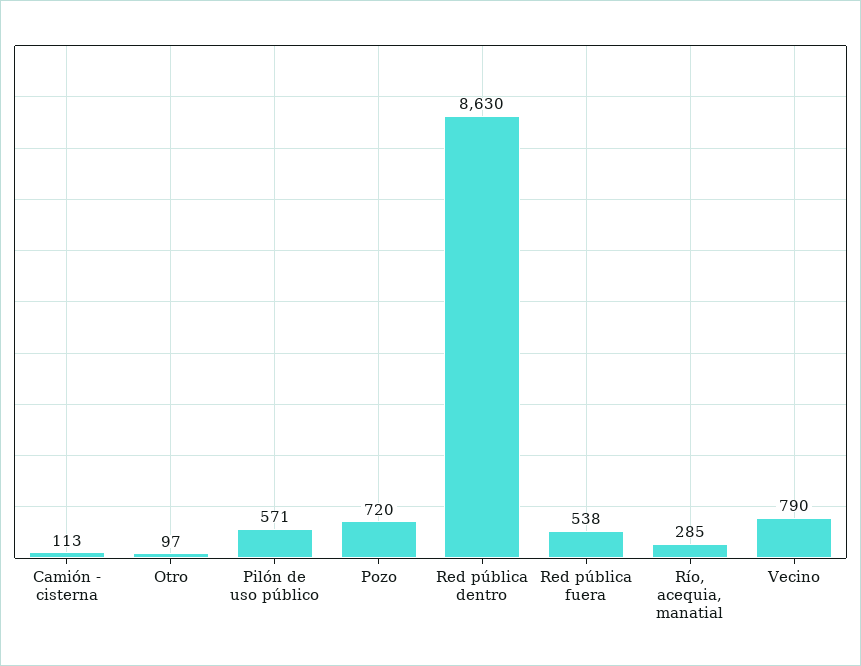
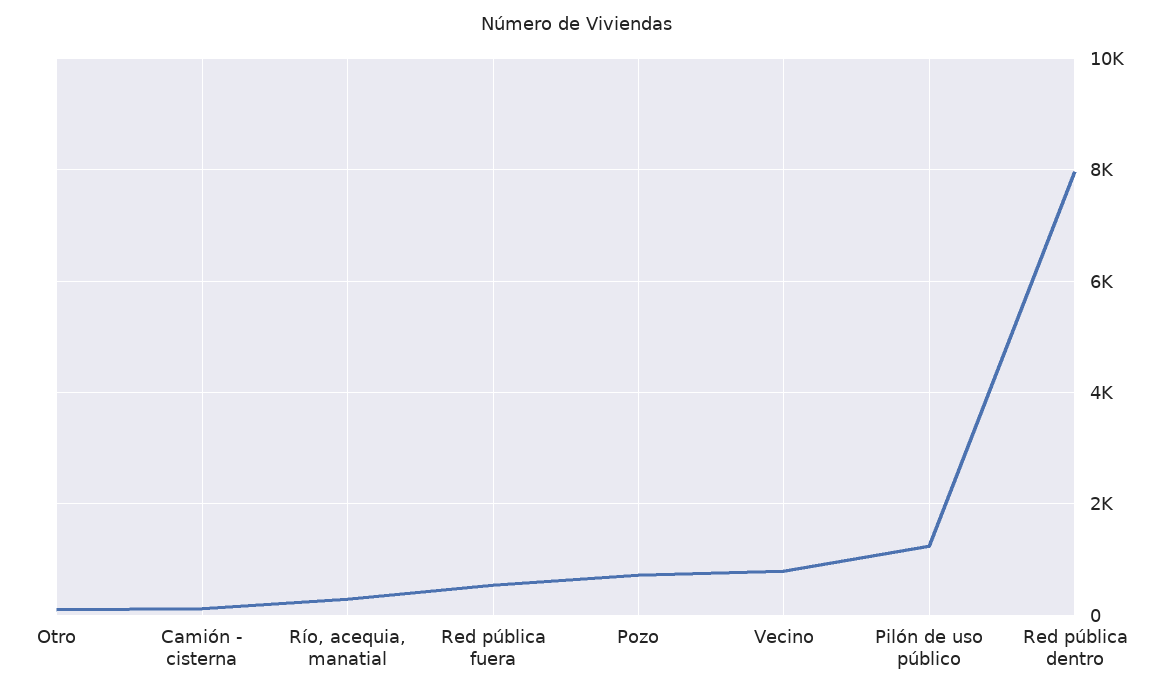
  {
    "Camión - cisterna": 113,
    "Otro": 97,
-   "Pilón de uso público": 571,
+   "Pilón de uso público": 1200,
    "Pozo": 720,
-   "Red pública dentro": 8630,
+   "Red pública dentro": 8000,
    "Red pública fuera": 538,
    "Río, acequia, manatial": 285,
    "Vecino": 790
  }

